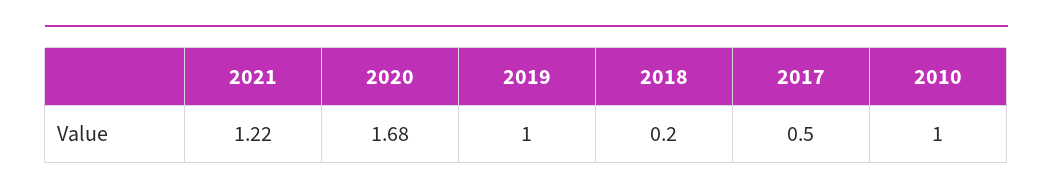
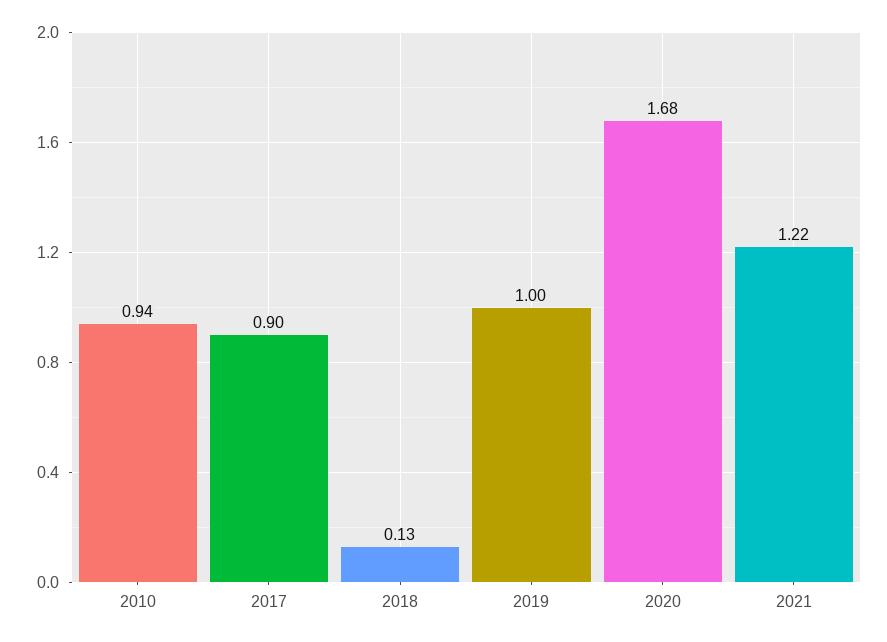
  {
    "2021": 1.22,
    "2020": 1.68,
    "2019": 1,
-   "2018": 0.2,
+   "2018": 0.13,
-   "2017": 0.5,
+   "2017": 0.9,
-   "2010": 1
+   "2010": 0.94
  }

